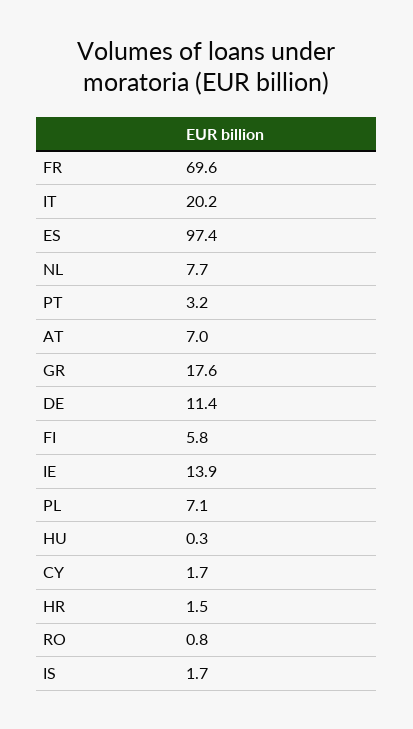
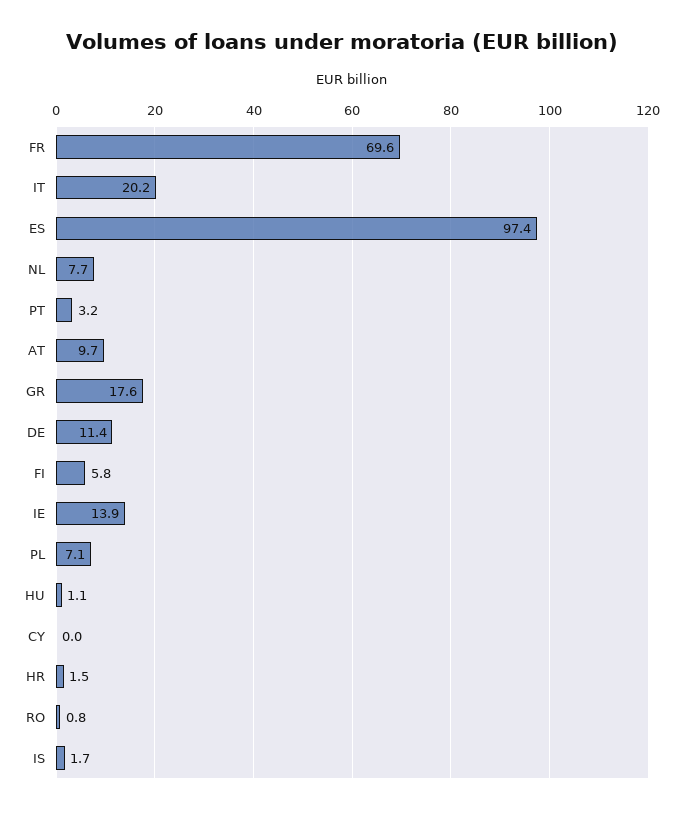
  {
    "FR": 69.6,
    "IT": 20.2,
    "ES": 97.4,
    "NL": 7.7,
    "PT": 3.2,
-   "AT": 7,
+   "AT": 9.7,
    "GR": 17.6,
    "DE": 11.4,
    "FI": 5.8,
    "IE": 13.9,
    "PL": 7.1,
-   "HU": 0.3,
+   "HU": 1.1,
-   "CY": 1.7,
+   "CY": 0,
    "HR": 1.5,
    "RO": 0.8,
    "IS": 1.7
  }

